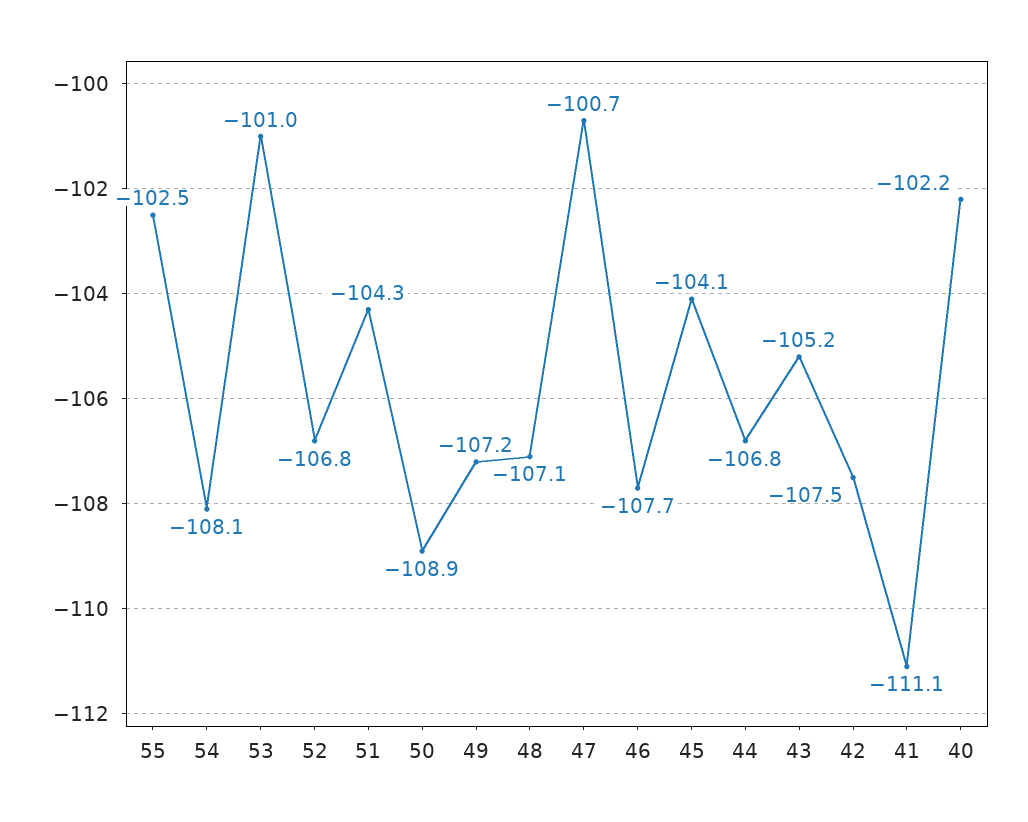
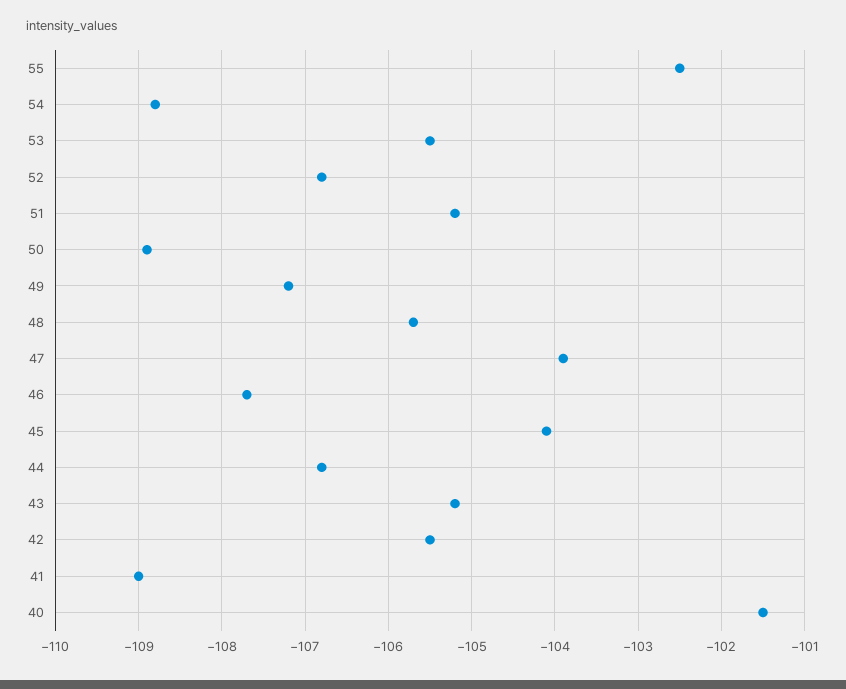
  {
    "55": -102.5,
-   "54": -108.1,
+   "54": -108.8,
-   "53": -101,
+   "53": -105.5,
    "52": -106.8,
-   "51": -104.3,
+   "51": -105.2,
    "50": -108.9,
    "49": -107.2,
-   "48": -107.1,
+   "48": -105.7,
-   "47": -100.7,
+   "47": -103.9,
    "46": -107.7,
    "45": -104.1,
    "44": -106.8,
    "43": -105.2,
-   "42": -107.5,
+   "42": -105.5,
-   "41": -111.1,
+   "41": -109,
-   "40": -102.2
+   "40": -101.5
  }

